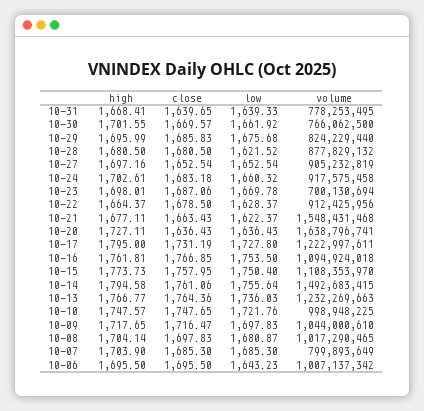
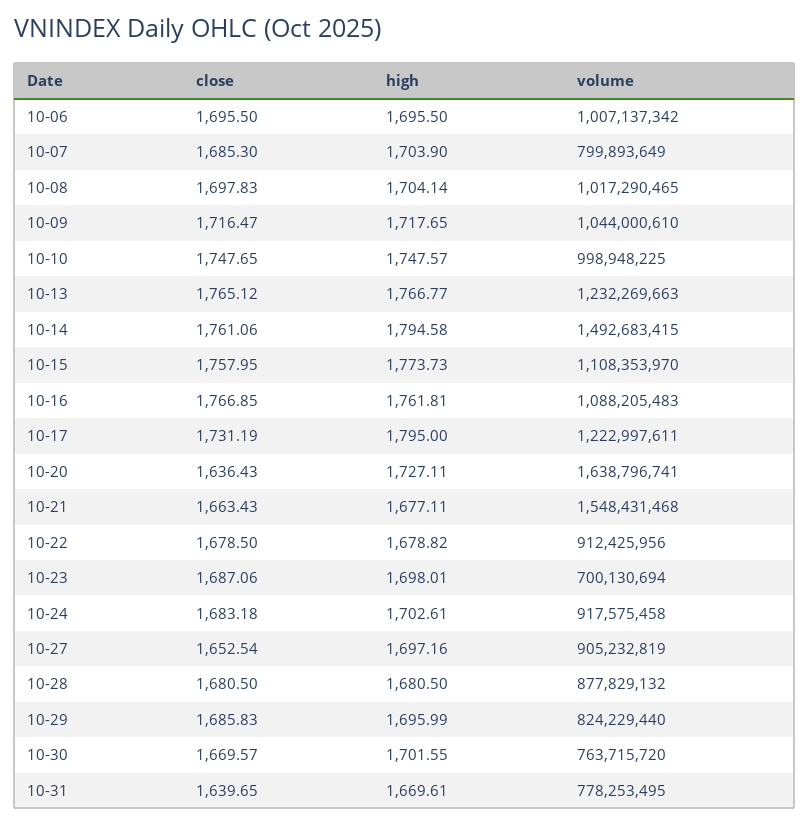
  {
    "high": {
-     "10-31": 1668.41,
+     "10-31": 1669.61,
      "10-30": 1701.55,
      "10-29": 1695.99,
      "10-28": 1680.5,
      "10-27": 1697.16,
      "10-24": 1702.61,
      "10-23": 1698.01,
-     "10-22": 1664.37,
+     "10-22": 1678.82,
      "10-21": 1677.11,
      "10-20": 1727.11,
      "10-17": 1795,
      "10-16": 1761.81,
      "10-15": 1773.73,
      "10-14": 1794.58,
      "10-13": 1766.77,
      "10-10": 1747.57,
      "10-09": 1717.65,
      "10-08": 1704.14,
      "10-07": 1703.9,
      "10-06": 1695.5
    },
    "close": {
      "10-31": 1639.65,
      "10-30": 1669.57,
      "10-29": 1685.83,
      "10-28": 1680.5,
      "10-27": 1652.54,
      "10-24": 1683.18,
      "10-23": 1687.06,
      "10-22": 1678.5,
      "10-21": 1663.43,
      "10-20": 1636.43,
      "10-17": 1731.19,
      "10-16": 1766.85,
      "10-15": 1757.95,
      "10-14": 1761.06,
-     "10-13": 1764.36,
+     "10-13": 1765.12,
      "10-10": 1747.65,
      "10-09": 1716.47,
      "10-08": 1697.83,
      "10-07": 1685.3,
      "10-06": 1695.5
    },
-   "low": {
-     "10-31": 1639.33,
-     "10-30": 1661.92,
-     "10-29": 1675.68,
-     "10-28": 1621.52,
-     "10-27": 1652.54,
-     "10-24": 1660.32,
-     "10-23": 1669.78,
-     "10-22": 1628.37,
-     "10-21": 1622.37,
-     "10-20": 1636.43,
-     "10-17": 1727.8,
-     "10-16": 1753.5,
-     "10-15": 1750.4,
-     "10-14": 1755.64,
-     "10-13": 1736.03,
-     "10-10": 1721.76,
-     "10-09": 1697.83,
-     "10-08": 1680.87,
-     "10-07": 1685.3,
-     "10-06": 1643.23
-   },
    "volume": {
      "10-31": 778253495,
-     "10-30": 766062500,
+     "10-30": 763715720,
      "10-29": 824229440,
      "10-28": 877829132,
      "10-27": 905232819,
      "10-24": 917575458,
      "10-23": 700130694,
      "10-22": 912425956,
      "10-21": 1548431468,
      "10-20": 1638796741,
      "10-17": 1222997611,
-     "10-16": 1094924018,
+     "10-16": 1088205483,
      "10-15": 1108353970,
      "10-14": 1492683415,
      "10-13": 1232269663,
      "10-10": 998948225,
      "10-09": 1044000610,
      "10-08": 1017290465,
      "10-07": 799893649,
      "10-06": 1007137342
    }
  }

